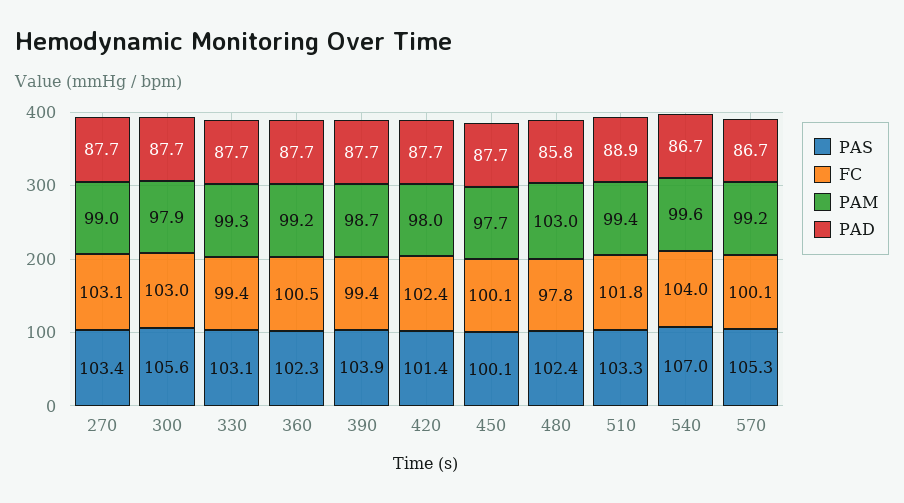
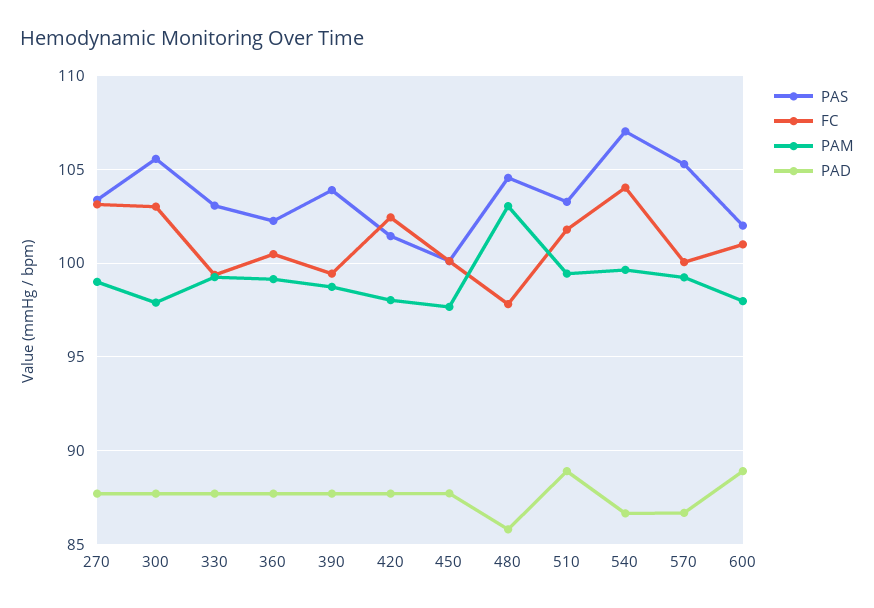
  {
    "PAS": {
      "270": 103.4,
      "300": 105.6,
      "330": 103.1,
      "360": 102.3,
      "390": 103.9,
      "420": 101.4,
      "450": 100.1,
-     "480": 102.4,
+     "480": 104.5,
      "510": 103.3,
      "540": 107,
-     "570": 105.3
+     "570": 105.3,
+     "600": 102
    },
    "FC": {
      "270": 103.1,
      "300": 103,
      "330": 99.4,
      "360": 100.5,
      "390": 99.4,
      "420": 102.4,
      "450": 100.1,
      "480": 97.8,
      "510": 101.8,
      "540": 104,
-     "570": 100.1
+     "570": 100.1,
+     "600": 101
    },
    "PAM": {
      "270": 99,
      "300": 97.9,
      "330": 99.3,
      "360": 99.2,
      "390": 98.7,
      "420": 98,
      "450": 97.7,
      "480": 103,
      "510": 99.4,
      "540": 99.6,
-     "570": 99.2
+     "570": 99.2,
+     "600": 98
    },
    "PAD": {
      "270": 87.7,
      "300": 87.7,
      "330": 87.7,
      "360": 87.7,
      "390": 87.7,
      "420": 87.7,
      "450": 87.7,
      "480": 85.8,
      "510": 88.9,
      "540": 86.7,
-     "570": 86.7
+     "570": 86.7,
+     "600": 89
    }
  }

